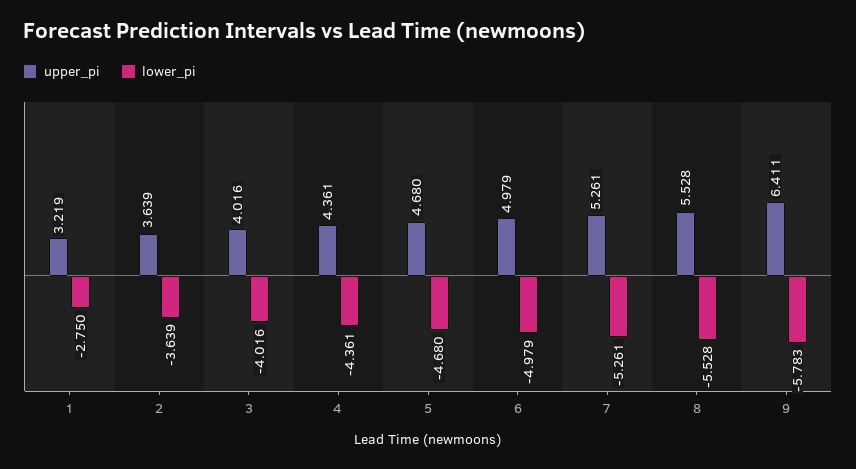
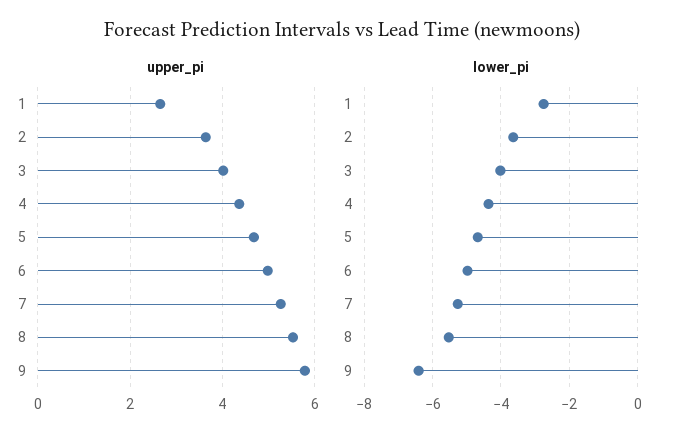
  {
    "upper_pi": {
-     "1": 3.219,
+     "1": 2.6,
      "2": 3.639,
      "3": 4.016,
      "4": 4.361,
      "5": 4.68,
      "6": 4.979,
      "7": 5.261,
      "8": 5.528,
-     "9": 6.411
+     "9": 5.8
    },
    "lower_pi": {
      "1": -2.75,
      "2": -3.639,
      "3": -4.016,
      "4": -4.361,
      "5": -4.68,
      "6": -4.979,
      "7": -5.261,
      "8": -5.528,
-     "9": -5.783
+     "9": -6.4
    }
  }

